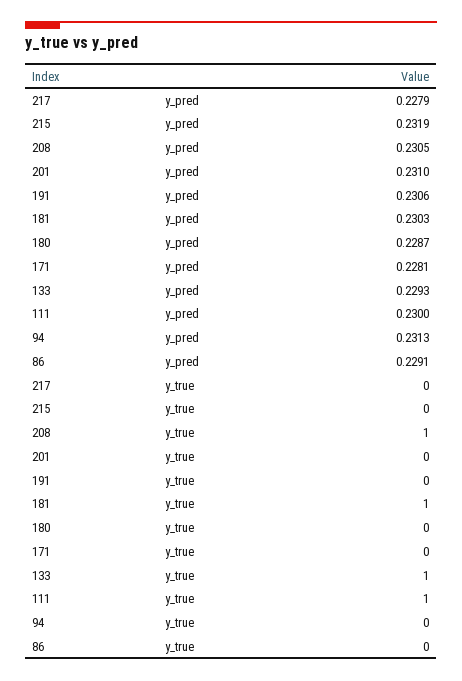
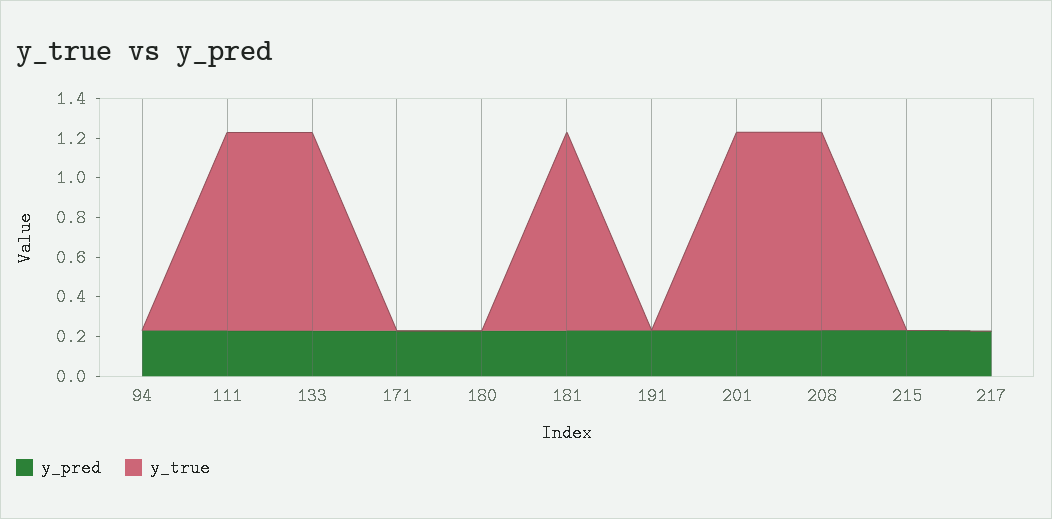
  {
    "y_pred": {
      "217": 0.2279,
      "215": 0.2319,
      "208": 0.2305,
      "201": 0.231,
      "191": 0.2306,
      "181": 0.2303,
      "180": 0.2287,
      "171": 0.2281,
      "133": 0.2293,
      "111": 0.23,
-     "94": 0.2313,
+     "94": 0.2313
-     "86": 0.2291
    },
    "y_true": {
      "217": 0,
      "215": 0,
      "208": 1,
-     "201": 0,
+     "201": 1,
      "191": 0,
      "181": 1,
      "180": 0,
      "171": 0,
      "133": 1,
      "111": 1,
-     "94": 0,
+     "94": 0
-     "86": 0
    }
  }

